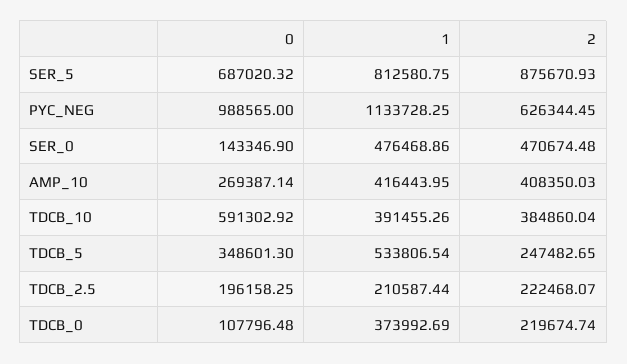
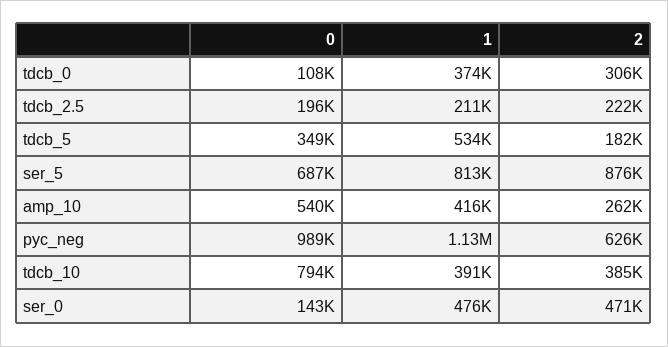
  {
    "0": {
      "SER_5": 687020.32,
      "PYC_NEG": 988565,
      "SER_0": 143346.9,
-     "AMP_10": 269387.14,
+     "AMP_10": 540000,
-     "TDCB_10": 591302.92,
+     "TDCB_10": 794000,
      "TDCB_5": 348601.3,
      "TDCB_2.5": 196158.25,
      "TDCB_0": 107796.48
    },
    "1": {
      "SER_5": 812580.75,
      "PYC_NEG": 1133728.25,
      "SER_0": 476468.86,
      "AMP_10": 416443.95,
      "TDCB_10": 391455.26,
      "TDCB_5": 533806.54,
      "TDCB_2.5": 210587.44,
      "TDCB_0": 373992.69
    },
    "2": {
      "SER_5": 875670.93,
      "PYC_NEG": 626344.45,
      "SER_0": 470674.48,
-     "AMP_10": 408350.03,
+     "AMP_10": 262000,
      "TDCB_10": 384860.04,
-     "TDCB_5": 247482.65,
+     "TDCB_5": 182000,
      "TDCB_2.5": 222468.07,
-     "TDCB_0": 219674.74
+     "TDCB_0": 306000
    }
  }

